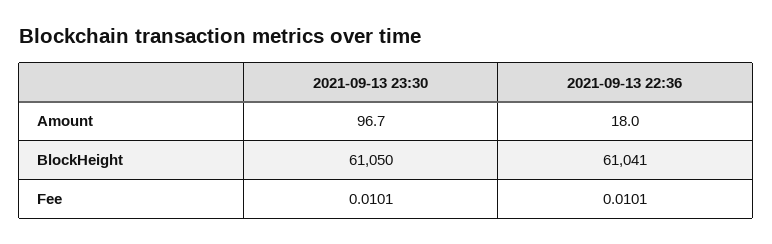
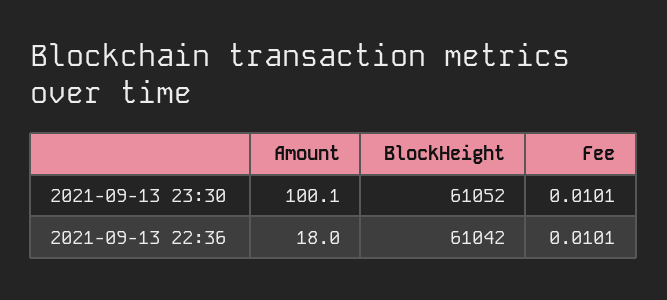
  {
    "2021-09-13 23:30": {
-     "Amount": 96.7,
+     "Amount": 100.1,
-     "BlockHeight": 61050,
+     "BlockHeight": 61052,
      "Fee": 0.0101
    },
    "2021-09-13 22:36": {
      "Amount": 18,
-     "BlockHeight": 61041,
+     "BlockHeight": 61042,
      "Fee": 0.0101
    }
  }

